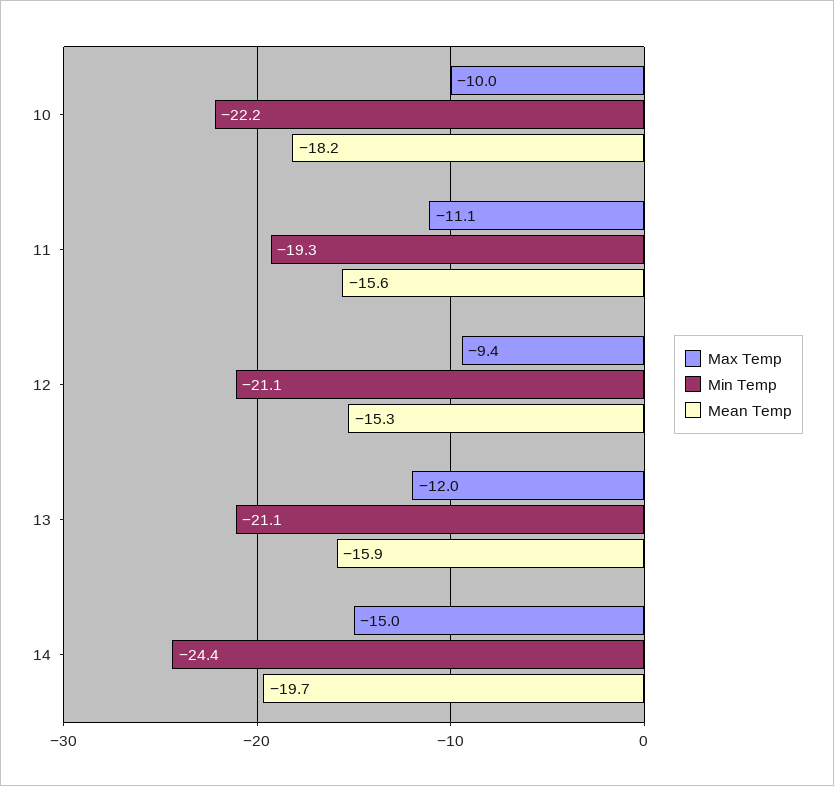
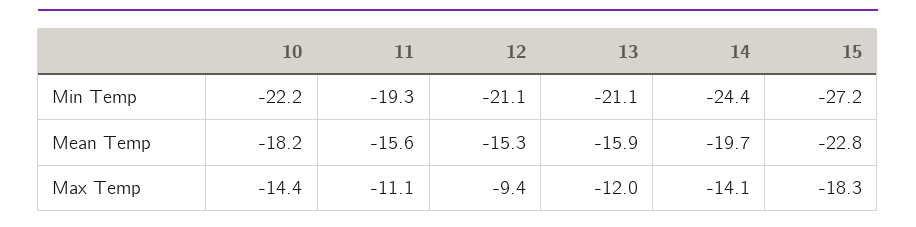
  {
    "Max Temp": {
-     "10": -10,
+     "10": -14.4,
      "11": -11.1,
      "12": -9.4,
      "13": -12,
-     "14": -15
+     "14": -14.1,
+     "15": -18.3
    },
    "Min Temp": {
      "10": -22.2,
      "11": -19.3,
      "12": -21.1,
      "13": -21.1,
-     "14": -24.4
+     "14": -24.4,
+     "15": -27.2
    },
    "Mean Temp": {
      "10": -18.2,
      "11": -15.6,
      "12": -15.3,
      "13": -15.9,
-     "14": -19.7
+     "14": -19.7,
+     "15": -22.8
    }
  }

